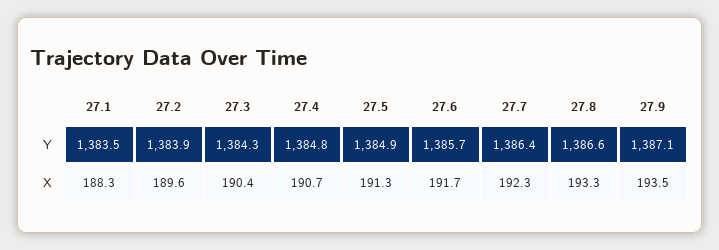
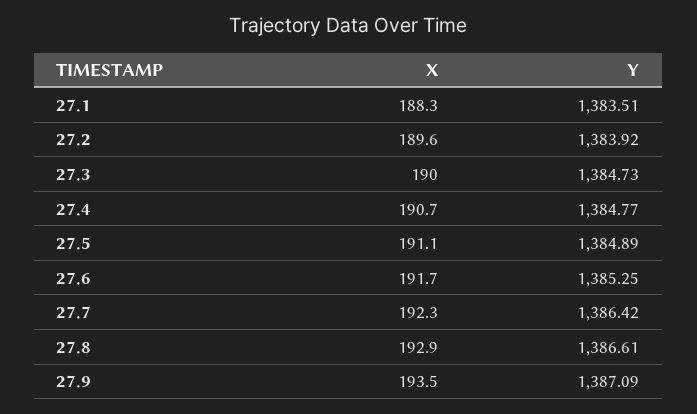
  {
    "27.1": {
      "Y": 1383.51,
      "X": 188.3
    },
    "27.2": {
      "Y": 1383.92,
      "X": 189.6
    },
    "27.3": {
-     "Y": 1384.3,
+     "Y": 1384.73,
-     "X": 190.4
+     "X": 190
    },
    "27.4": {
      "Y": 1384.77,
      "X": 190.7
    },
    "27.5": {
      "Y": 1384.89,
-     "X": 191.3
+     "X": 191.1
    },
    "27.6": {
-     "Y": 1385.7,
+     "Y": 1385.25,
      "X": 191.7
    },
    "27.7": {
      "Y": 1386.42,
      "X": 192.3
    },
    "27.8": {
      "Y": 1386.61,
-     "X": 193.3
+     "X": 192.9
    },
    "27.9": {
      "Y": 1387.09,
      "X": 193.5
    }
  }

